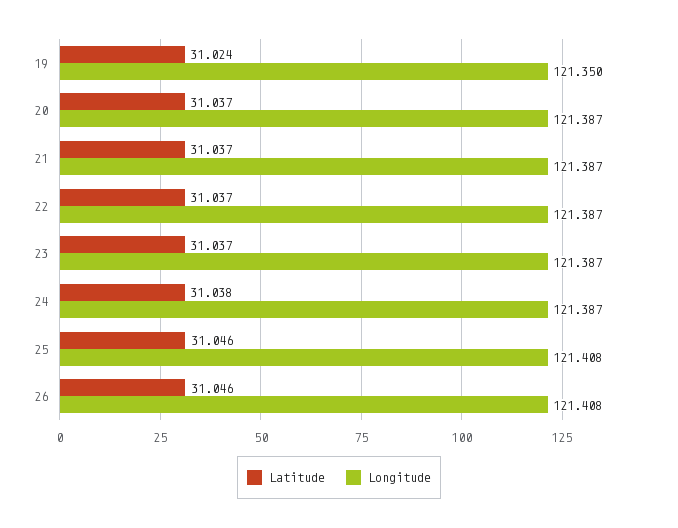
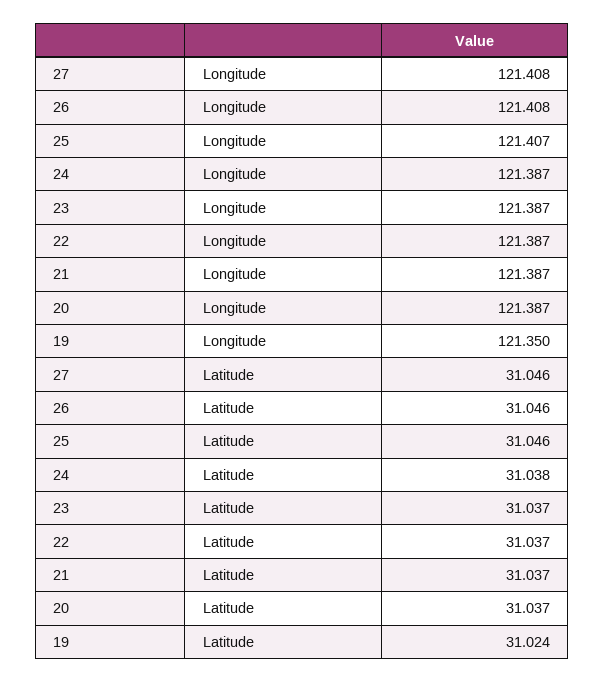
  {
    "Latitude": {
      "19": 31.024,
      "20": 31.037,
      "21": 31.037,
      "22": 31.037,
      "23": 31.037,
      "24": 31.038,
      "25": 31.046,
-     "26": 31.046
+     "26": 31.046,
+     "27": 31.046
    },
    "Longitude": {
      "19": 121.35,
      "20": 121.387,
      "21": 121.387,
      "22": 121.387,
      "23": 121.387,
      "24": 121.387,
-     "25": 121.408,
+     "25": 121.407,
-     "26": 121.408
+     "26": 121.408,
+     "27": 121.408
    }
  }

